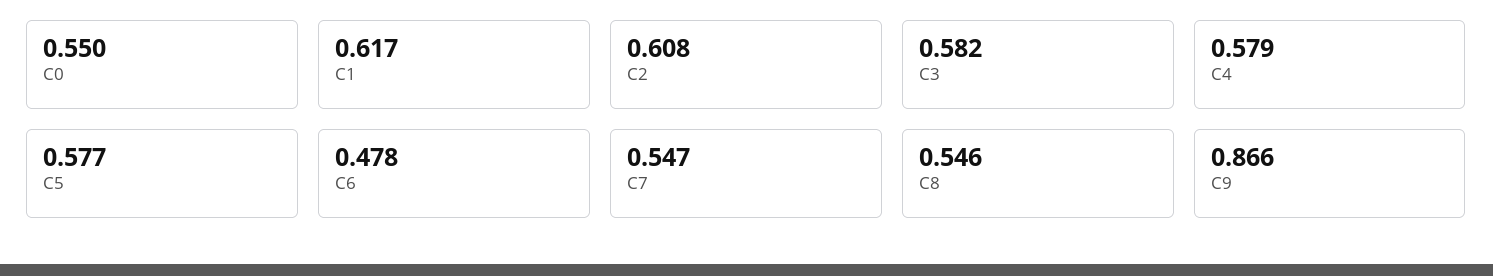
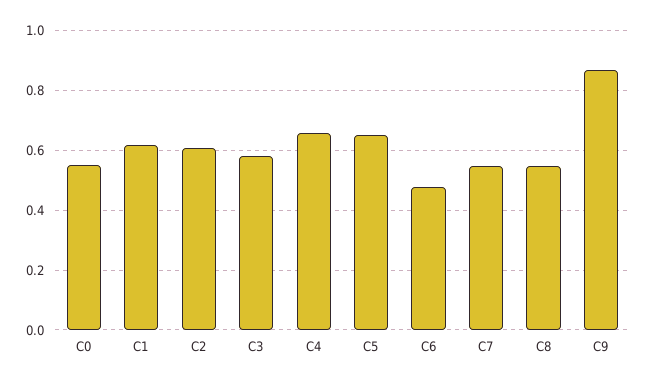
  {
    "C0": 0.55,
    "C1": 0.617,
    "C2": 0.608,
    "C3": 0.582,
-   "C4": 0.579,
+   "C4": 0.65,
-   "C5": 0.577,
+   "C5": 0.65,
    "C6": 0.478,
    "C7": 0.547,
    "C8": 0.546,
    "C9": 0.866
  }

